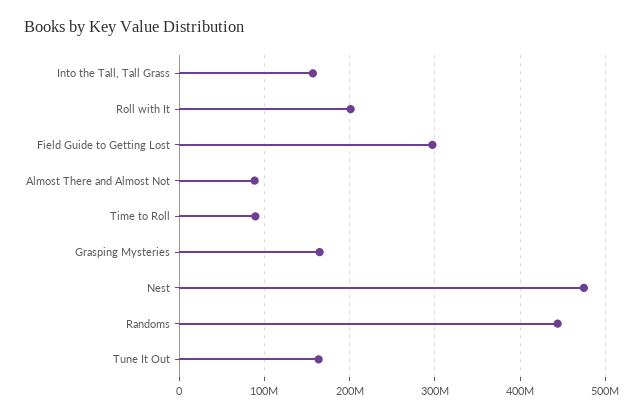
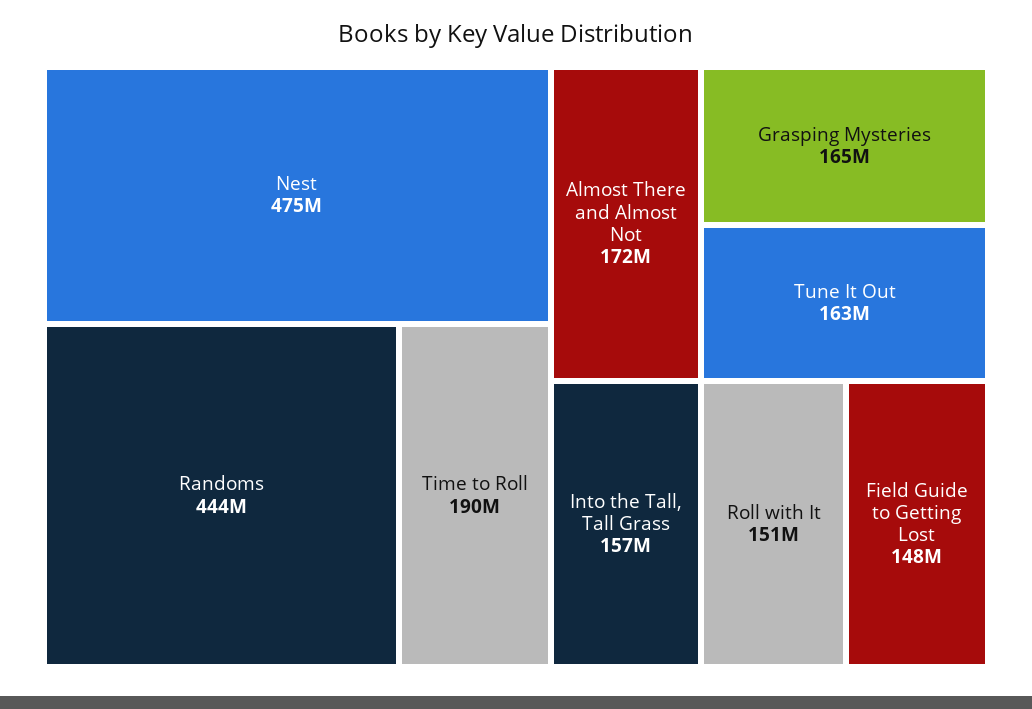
  {
    "Into the Tall, Tall Grass": 157000000,
-   "Roll with It": 200000000,
+   "Roll with It": 151000000,
-   "Field Guide to Getting Lost": 300000000,
+   "Field Guide to Getting Lost": 148000000,
-   "Almost There and Almost Not": 90000000,
+   "Almost There and Almost Not": 172000000,
-   "Time to Roll": 90000000,
+   "Time to Roll": 190000000,
    "Grasping Mysteries": 165000000,
    "Nest": 475000000,
    "Randoms": 444000000,
    "Tune It Out": 163000000
  }

